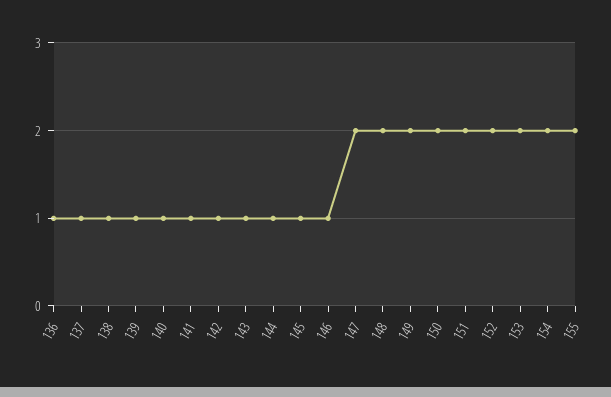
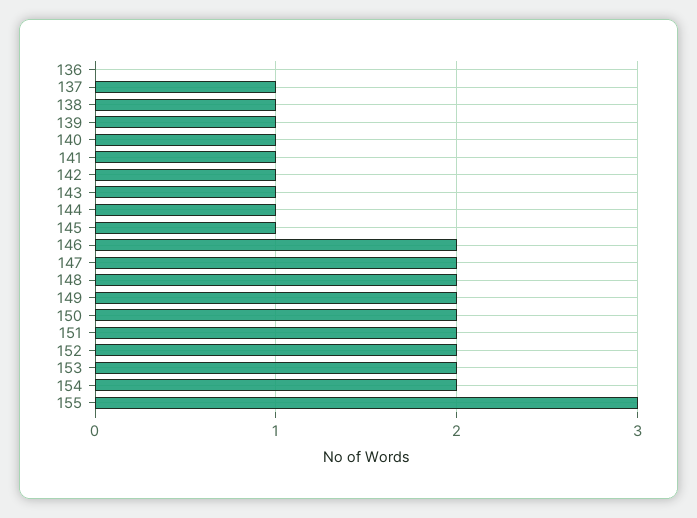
  {
-   "136": 1,
+   "136": 0,
    "137": 1,
    "138": 1,
    "139": 1,
    "140": 1,
    "141": 1,
    "142": 1,
    "143": 1,
    "144": 1,
    "145": 1,
-   "146": 1,
+   "146": 2,
    "147": 2,
    "148": 2,
    "149": 2,
    "150": 2,
    "151": 2,
    "152": 2,
    "153": 2,
    "154": 2,
-   "155": 2
+   "155": 3
  }

